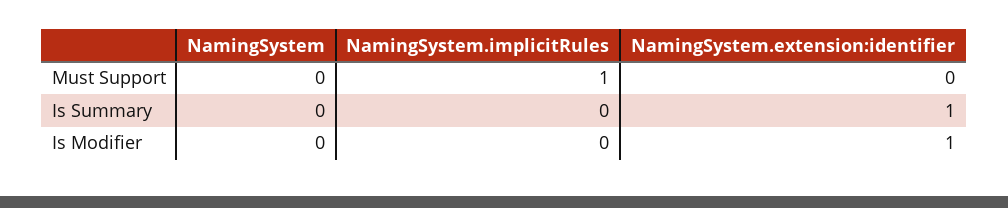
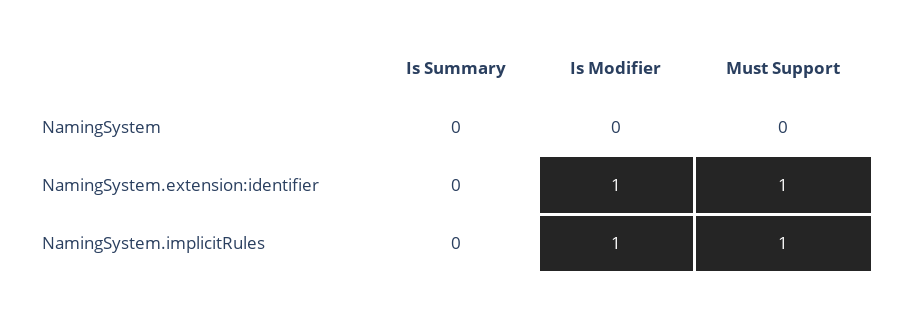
  {
    "NamingSystem": {
      "Must Support": 0,
      "Is Summary": 0,
      "Is Modifier": 0
    },
    "NamingSystem.implicitRules": {
      "Must Support": 1,
      "Is Summary": 0,
-     "Is Modifier": 0
+     "Is Modifier": 1
    },
    "NamingSystem.extension:identifier": {
-     "Must Support": 0,
+     "Must Support": 1,
-     "Is Summary": 1,
+     "Is Summary": 0,
      "Is Modifier": 1
    }
  }

